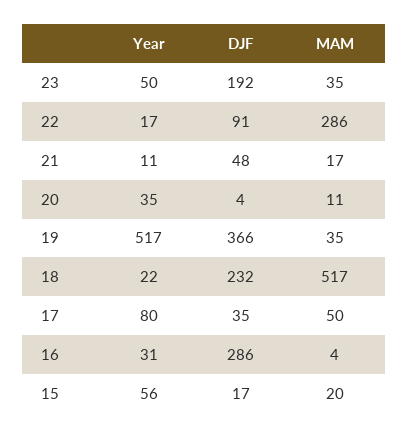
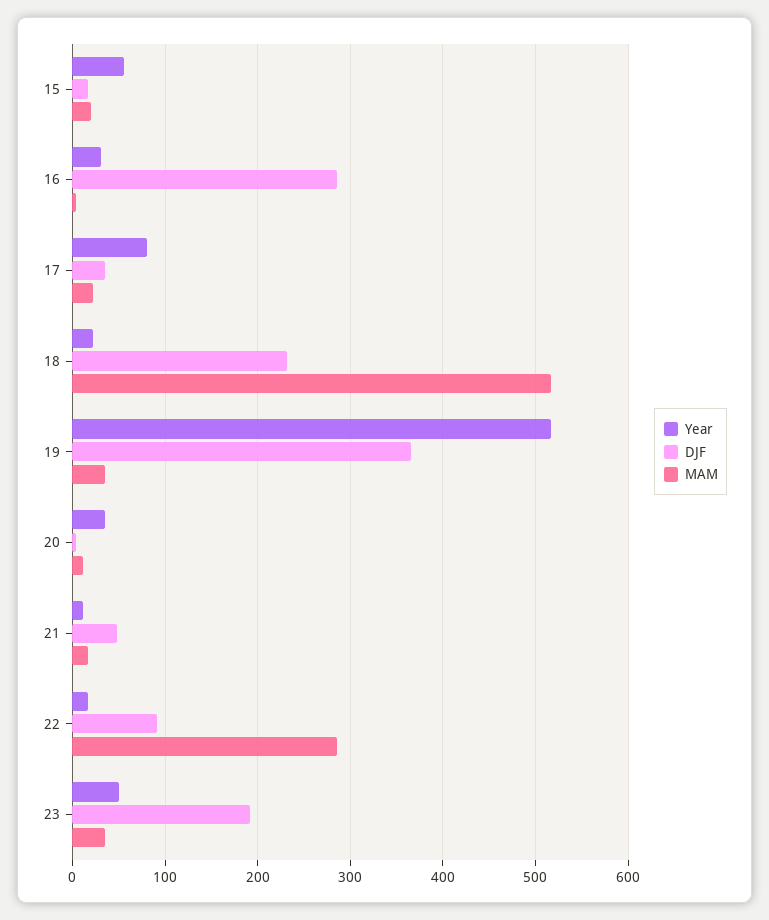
  {
    "Year": {
      "23": 50,
      "22": 17,
      "21": 11,
      "20": 35,
      "19": 517,
      "18": 22,
      "17": 80,
      "16": 31,
      "15": 56
    },
    "DJF": {
      "23": 192,
      "22": 91,
      "21": 48,
      "20": 4,
      "19": 366,
      "18": 232,
      "17": 35,
      "16": 286,
      "15": 17
    },
    "MAM": {
      "23": 35,
      "22": 286,
      "21": 17,
      "20": 11,
      "19": 35,
      "18": 517,
-     "17": 50,
+     "17": 20,
      "16": 4,
      "15": 20
    }
  }

